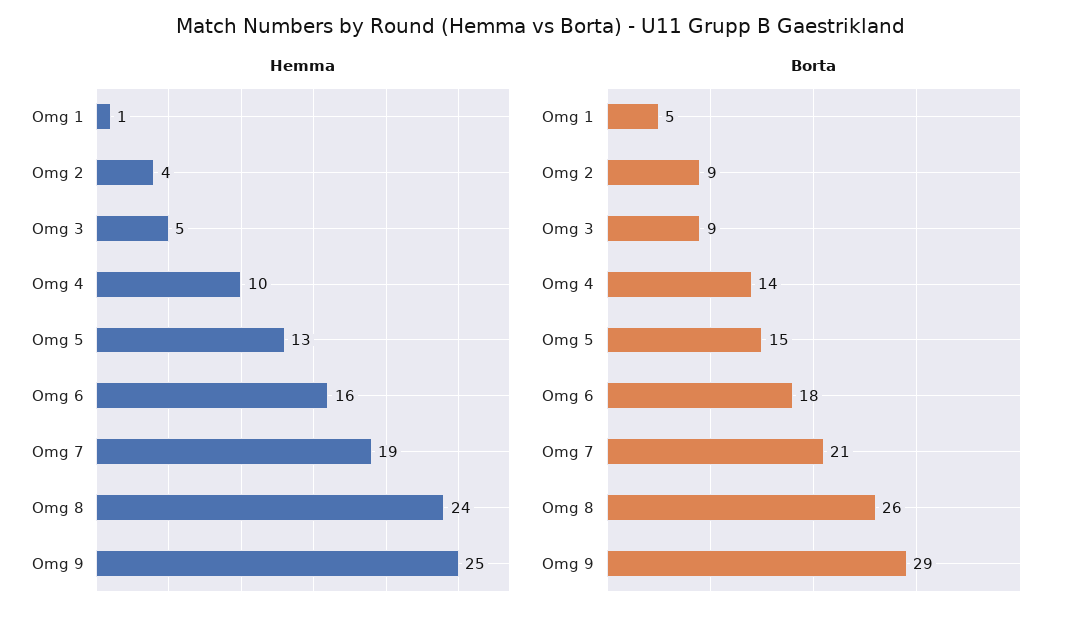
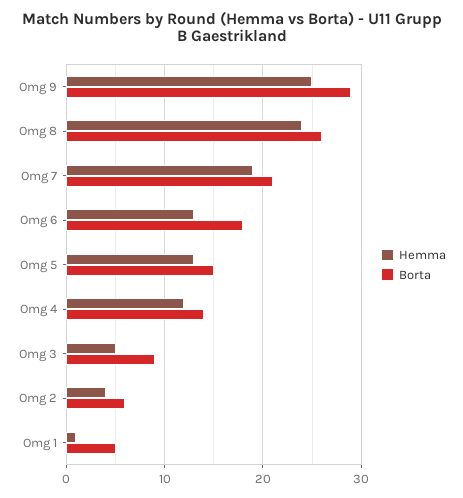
  {
    "Hemma": {
      "Omg 1": 1,
      "Omg 2": 4,
      "Omg 3": 5,
-     "Omg 4": 10,
+     "Omg 4": 12,
      "Omg 5": 13,
-     "Omg 6": 16,
+     "Omg 6": 13,
      "Omg 7": 19,
      "Omg 8": 24,
      "Omg 9": 25
    },
    "Borta": {
      "Omg 1": 5,
-     "Omg 2": 9,
+     "Omg 2": 6,
      "Omg 3": 9,
      "Omg 4": 14,
      "Omg 5": 15,
      "Omg 6": 18,
      "Omg 7": 21,
      "Omg 8": 26,
      "Omg 9": 29
    }
  }

